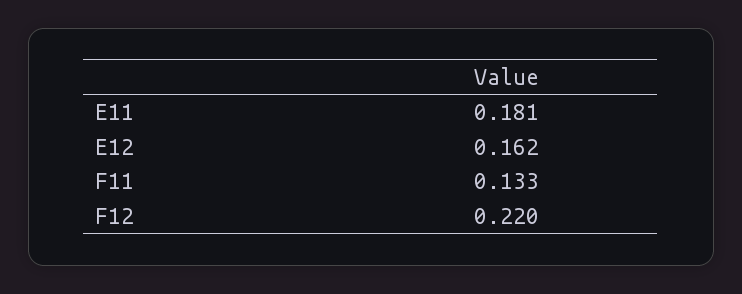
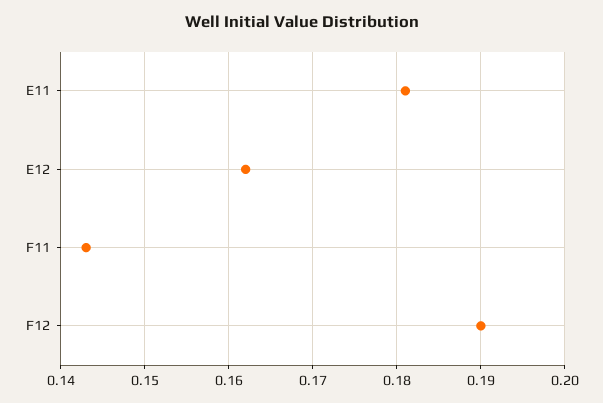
  {
    "E11": 0.181,
    "E12": 0.162,
-   "F11": 0.133,
+   "F11": 0.143,
-   "F12": 0.22
+   "F12": 0.19
  }

